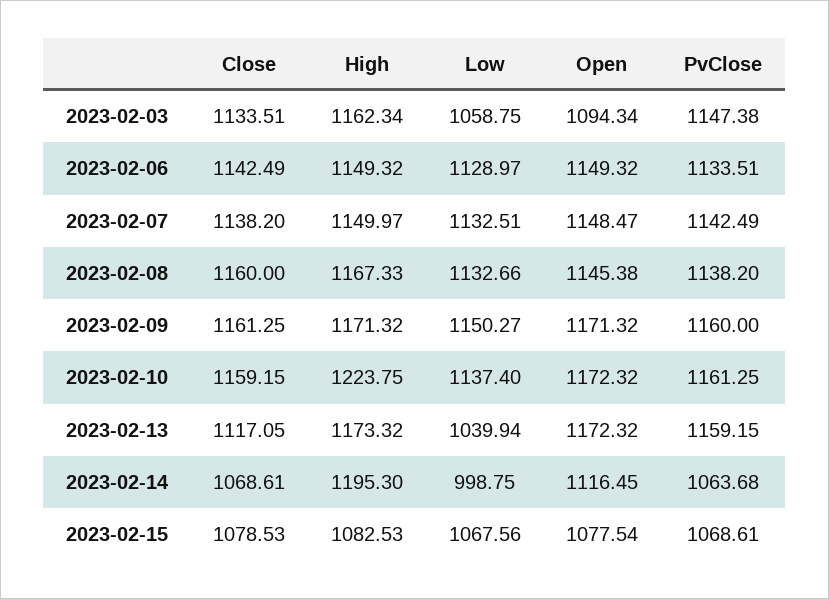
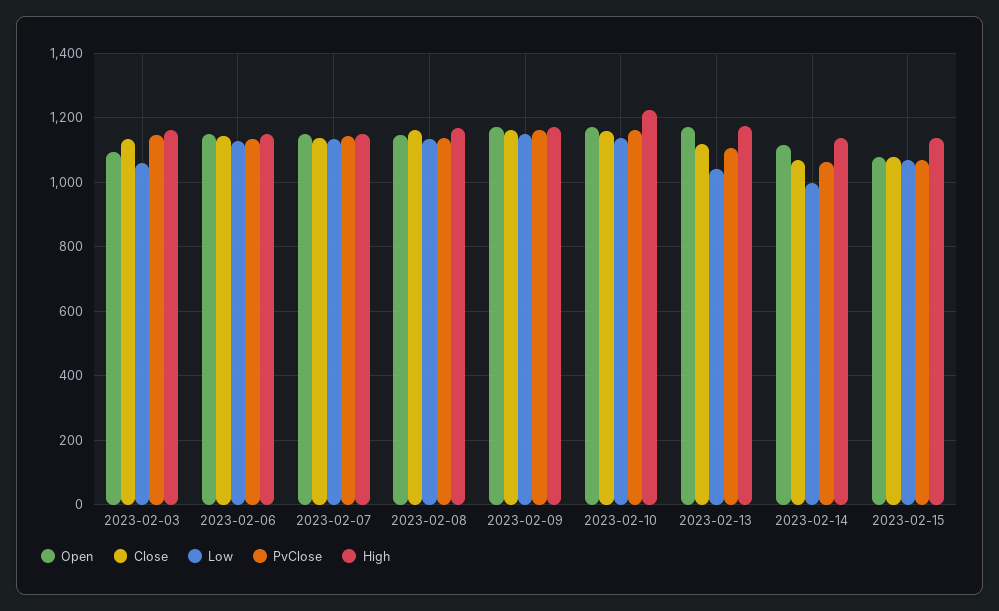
  {
    "Close": {
      "2023-02-03": 1133.51,
      "2023-02-06": 1142.49,
      "2023-02-07": 1138.2,
      "2023-02-08": 1160,
      "2023-02-09": 1161.25,
      "2023-02-10": 1159.15,
      "2023-02-13": 1117.05,
      "2023-02-14": 1068.61,
      "2023-02-15": 1078.53
    },
    "High": {
      "2023-02-03": 1162.34,
      "2023-02-06": 1149.32,
      "2023-02-07": 1149.97,
      "2023-02-08": 1167.33,
      "2023-02-09": 1171.32,
      "2023-02-10": 1223.75,
      "2023-02-13": 1173.32,
-     "2023-02-14": 1195.3,
+     "2023-02-14": 1140,
-     "2023-02-15": 1082.53
+     "2023-02-15": 1140
    },
    "Low": {
      "2023-02-03": 1058.75,
      "2023-02-06": 1128.97,
      "2023-02-07": 1132.51,
      "2023-02-08": 1132.66,
      "2023-02-09": 1150.27,
      "2023-02-10": 1137.4,
      "2023-02-13": 1039.94,
      "2023-02-14": 998.75,
      "2023-02-15": 1067.56
    },
    "Open": {
      "2023-02-03": 1094.34,
      "2023-02-06": 1149.32,
      "2023-02-07": 1148.47,
      "2023-02-08": 1145.38,
      "2023-02-09": 1171.32,
      "2023-02-10": 1172.32,
      "2023-02-13": 1172.32,
      "2023-02-14": 1116.45,
      "2023-02-15": 1077.54
    },
    "PvClose": {
      "2023-02-03": 1147.38,
      "2023-02-06": 1133.51,
      "2023-02-07": 1142.49,
      "2023-02-08": 1138.2,
      "2023-02-09": 1160,
      "2023-02-10": 1161.25,
-     "2023-02-13": 1159.15,
+     "2023-02-13": 1100,
      "2023-02-14": 1063.68,
      "2023-02-15": 1068.61
    }
  }

